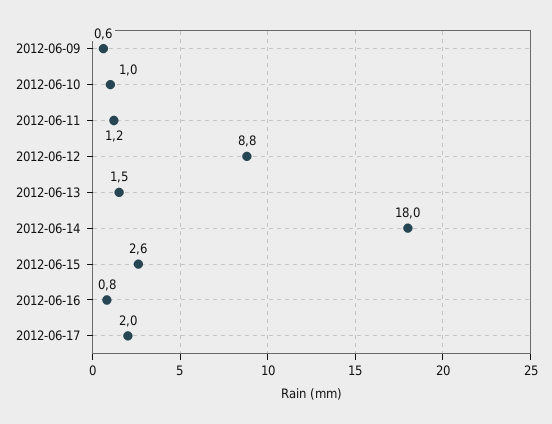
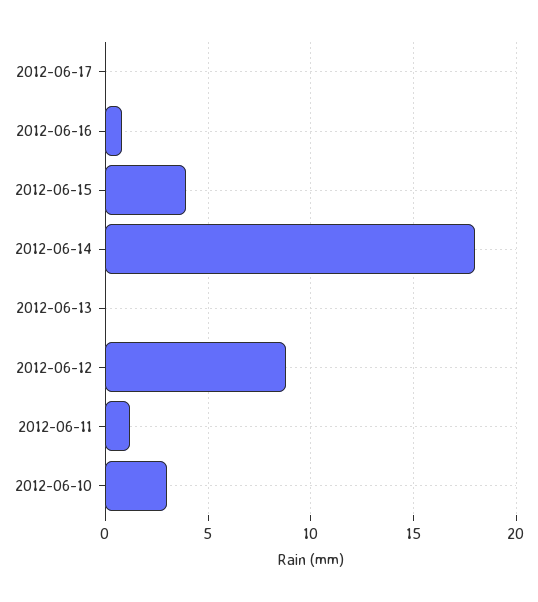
  {
-   "2012-06-09": 0.6,
-   "2012-06-10": 1,
+   "2012-06-10": 3,
    "2012-06-11": 1.2,
    "2012-06-12": 8.8,
-   "2012-06-13": 1.5,
+   "2012-06-13": 0,
    "2012-06-14": 18,
-   "2012-06-15": 2.6,
+   "2012-06-15": 4,
    "2012-06-16": 0.8,
-   "2012-06-17": 2
+   "2012-06-17": 0
  }

